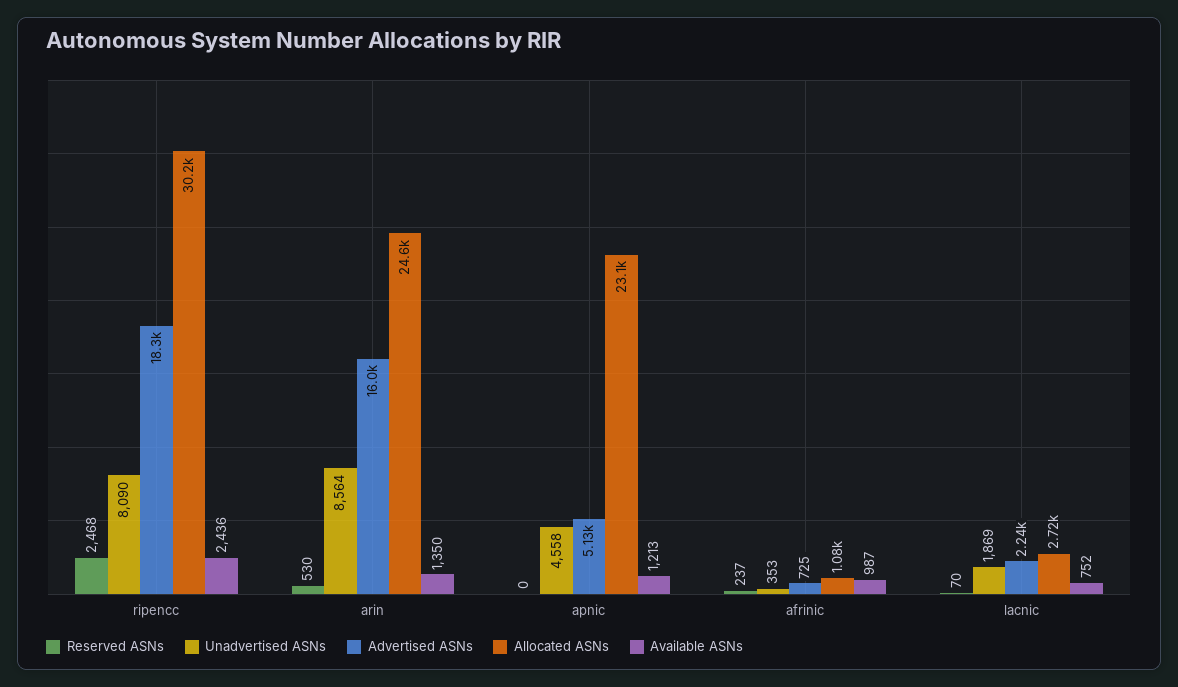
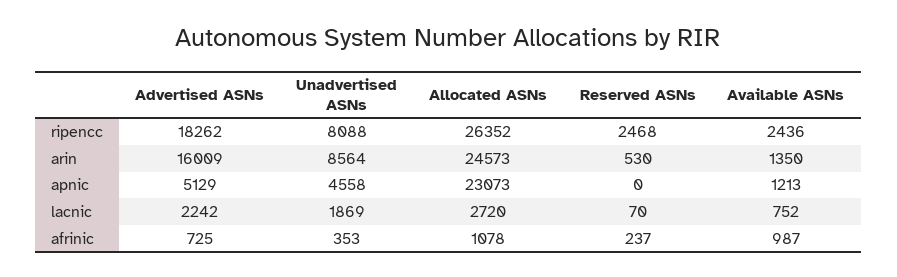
  {
    "Reserved ASNs": {
      "ripencc": 2468,
      "arin": 530,
      "apnic": 0,
      "afrinic": 237,
      "lacnic": 70
    },
    "Unadvertised ASNs": {
-     "ripencc": 8090,
+     "ripencc": 8088,
      "arin": 8564,
      "apnic": 4558,
      "afrinic": 353,
      "lacnic": 1869
    },
    "Advertised ASNs": {
      "ripencc": 18262,
      "arin": 16009,
      "apnic": 5129,
      "afrinic": 725,
      "lacnic": 2242
    },
    "Allocated ASNs": {
-     "ripencc": 30200,
+     "ripencc": 26352,
      "arin": 24573,
      "apnic": 23073,
      "afrinic": 1078,
      "lacnic": 2720
    },
    "Available ASNs": {
      "ripencc": 2436,
      "arin": 1350,
      "apnic": 1213,
      "afrinic": 987,
      "lacnic": 752
    }
  }

